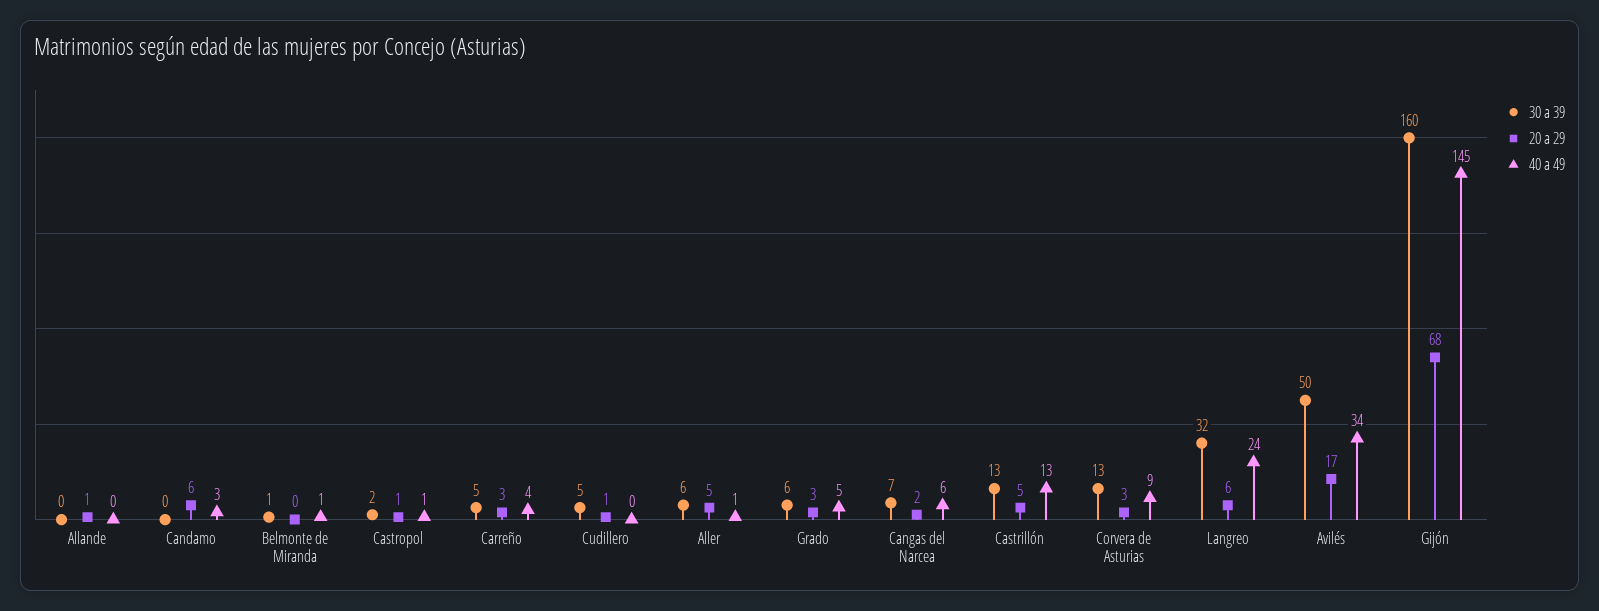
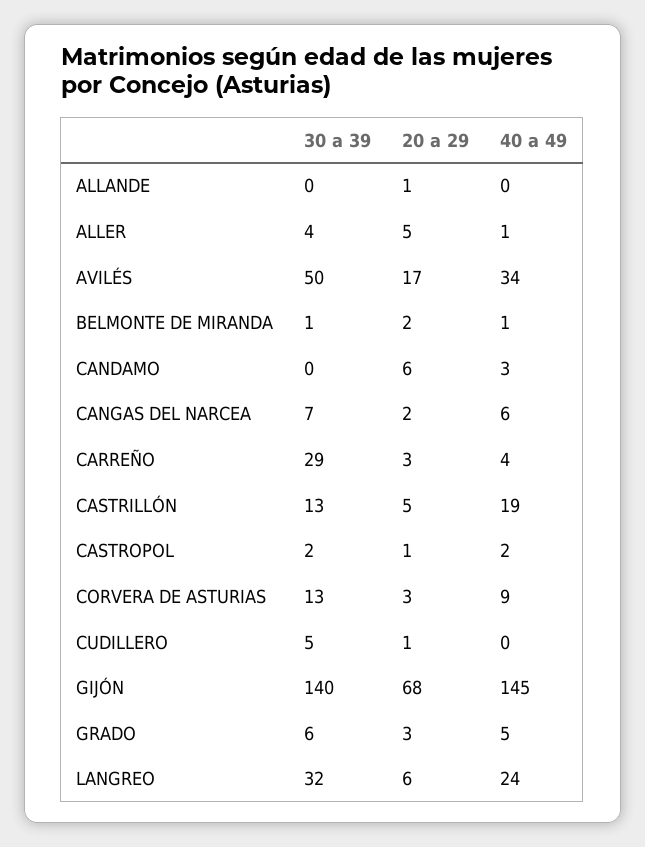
  {
    "30 a 39": {
      "Allande": 0,
      "Candamo": 0,
      "Belmonte de Miranda": 1,
      "Castropol": 2,
-     "Carreño": 5,
+     "Carreño": 29,
      "Cudillero": 5,
-     "Aller": 6,
+     "Aller": 4,
      "Grado": 6,
      "Cangas del Narcea": 7,
      "Castrillón": 13,
      "Corvera de Asturias": 13,
      "Langreo": 32,
      "Avilés": 50,
-     "Gijón": 160
+     "Gijón": 140
    },
    "20 a 29": {
      "Allande": 1,
      "Candamo": 6,
-     "Belmonte de Miranda": 0,
+     "Belmonte de Miranda": 2,
      "Castropol": 1,
      "Carreño": 3,
      "Cudillero": 1,
      "Aller": 5,
      "Grado": 3,
      "Cangas del Narcea": 2,
      "Castrillón": 5,
      "Corvera de Asturias": 3,
      "Langreo": 6,
      "Avilés": 17,
      "Gijón": 68
    },
    "40 a 49": {
      "Allande": 0,
      "Candamo": 3,
      "Belmonte de Miranda": 1,
-     "Castropol": 1,
+     "Castropol": 2,
      "Carreño": 4,
      "Cudillero": 0,
      "Aller": 1,
      "Grado": 5,
      "Cangas del Narcea": 6,
-     "Castrillón": 13,
+     "Castrillón": 19,
      "Corvera de Asturias": 9,
      "Langreo": 24,
      "Avilés": 34,
      "Gijón": 145
    }
  }

